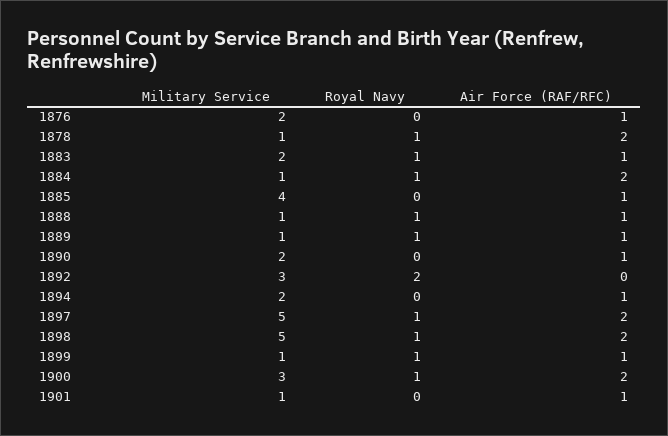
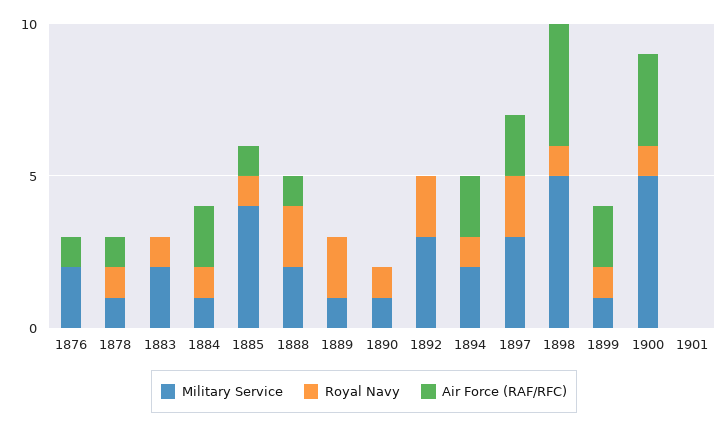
  {
    "Military Service": {
      "1876": 2,
      "1878": 1,
      "1883": 2,
      "1884": 1,
      "1885": 4,
-     "1888": 1,
+     "1888": 2,
      "1889": 1,
-     "1890": 2,
+     "1890": 1,
      "1892": 3,
      "1894": 2,
-     "1897": 5,
+     "1897": 3,
      "1898": 5,
      "1899": 1,
-     "1900": 3,
+     "1900": 5,
-     "1901": 1
+     "1901": 0
    },
    "Royal Navy": {
      "1876": 0,
      "1878": 1,
      "1883": 1,
      "1884": 1,
-     "1885": 0,
+     "1885": 1,
-     "1888": 1,
+     "1888": 2,
-     "1889": 1,
+     "1889": 2,
-     "1890": 0,
+     "1890": 1,
      "1892": 2,
-     "1894": 0,
+     "1894": 1,
-     "1897": 1,
+     "1897": 2,
      "1898": 1,
      "1899": 1,
      "1900": 1,
      "1901": 0
    },
    "Air Force (RAF/RFC)": {
      "1876": 1,
-     "1878": 2,
+     "1878": 1,
-     "1883": 1,
+     "1883": 0,
      "1884": 2,
      "1885": 1,
      "1888": 1,
-     "1889": 1,
+     "1889": 0,
-     "1890": 1,
+     "1890": 0,
      "1892": 0,
-     "1894": 1,
+     "1894": 2,
      "1897": 2,
-     "1898": 2,
+     "1898": 4,
-     "1899": 1,
+     "1899": 2,
-     "1900": 2,
+     "1900": 3,
-     "1901": 1
+     "1901": 0
    }
  }

